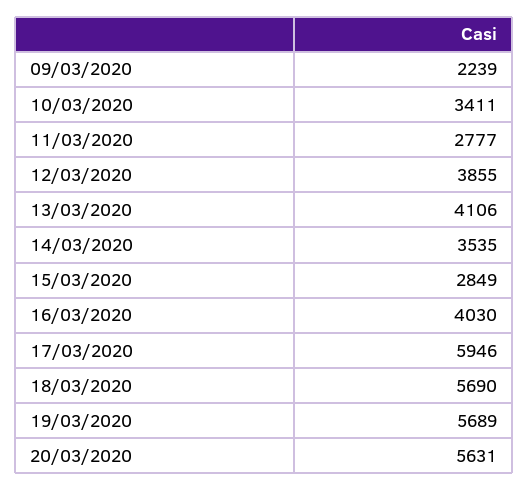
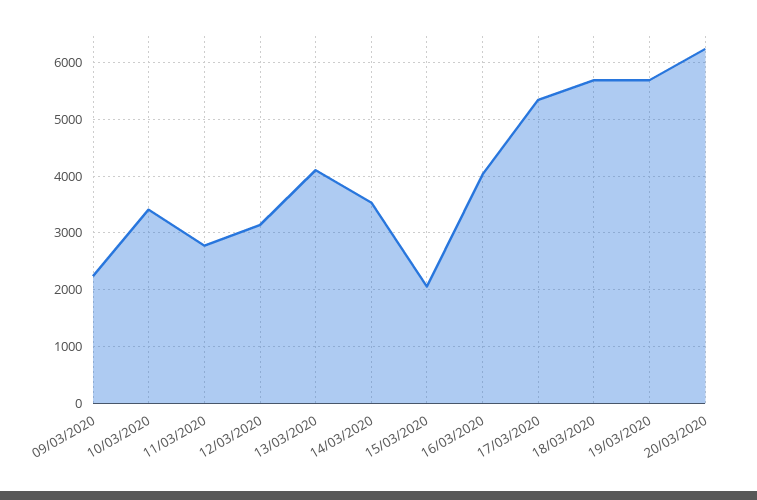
  {
    "09/03/2020": 2239,
    "10/03/2020": 3411,
    "11/03/2020": 2777,
-   "12/03/2020": 3855,
+   "12/03/2020": 3200,
    "13/03/2020": 4106,
    "14/03/2020": 3535,
-   "15/03/2020": 2849,
+   "15/03/2020": 2000,
    "16/03/2020": 4030,
-   "17/03/2020": 5946,
+   "17/03/2020": 5400,
    "18/03/2020": 5690,
    "19/03/2020": 5689,
-   "20/03/2020": 5631
+   "20/03/2020": 6200
  }

